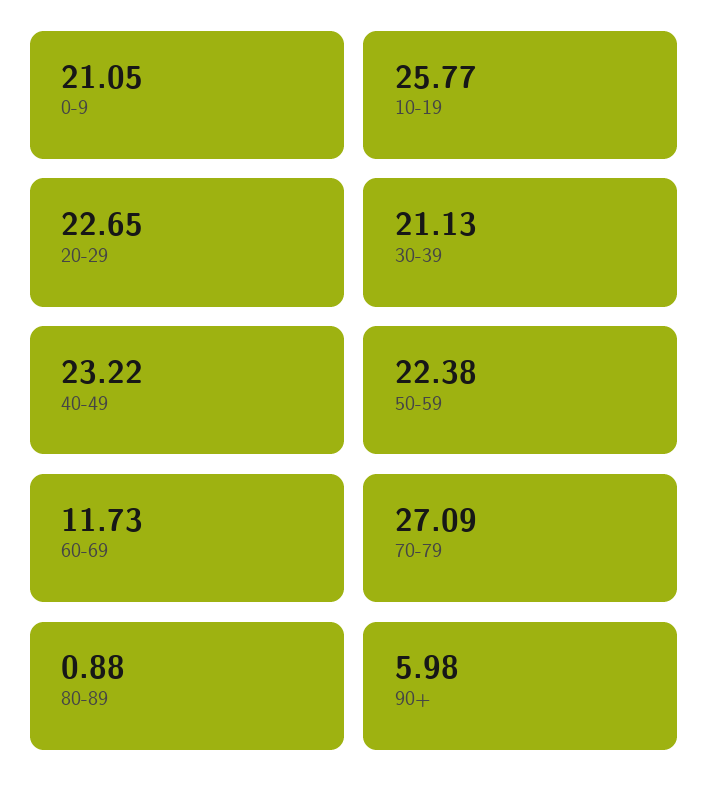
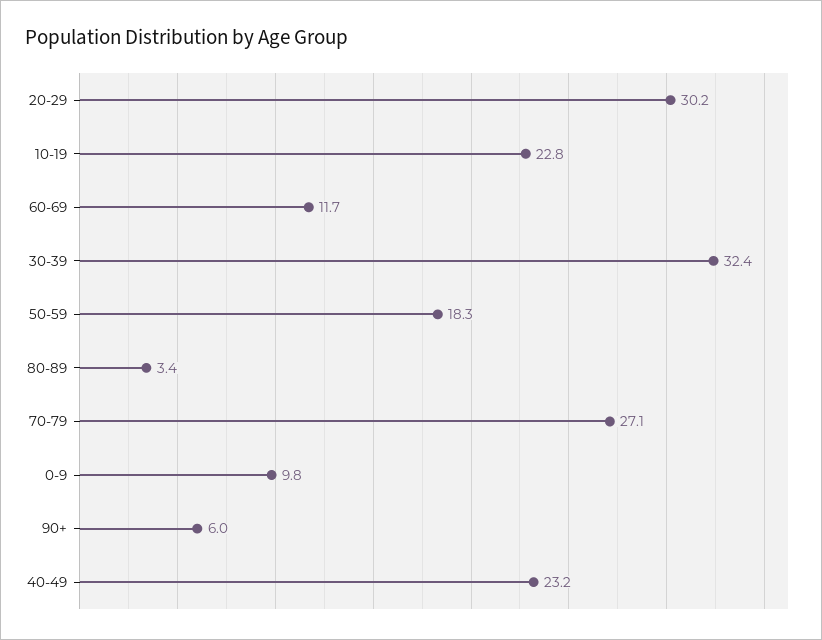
  {
-   "0-9": 21.05,
+   "0-9": 9.8,
-   "10-19": 25.77,
+   "10-19": 22.8,
-   "20-29": 22.65,
+   "20-29": 30.2,
-   "30-39": 21.13,
+   "30-39": 32.4,
    "40-49": 23.22,
-   "50-59": 22.38,
+   "50-59": 18.3,
    "60-69": 11.73,
    "70-79": 27.09,
-   "80-89": 0.88,
+   "80-89": 3.4,
    "90+": 5.98
  }

